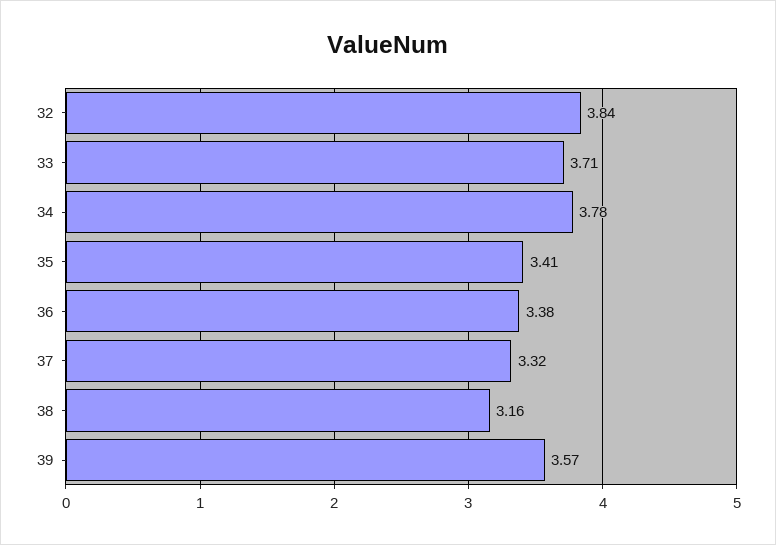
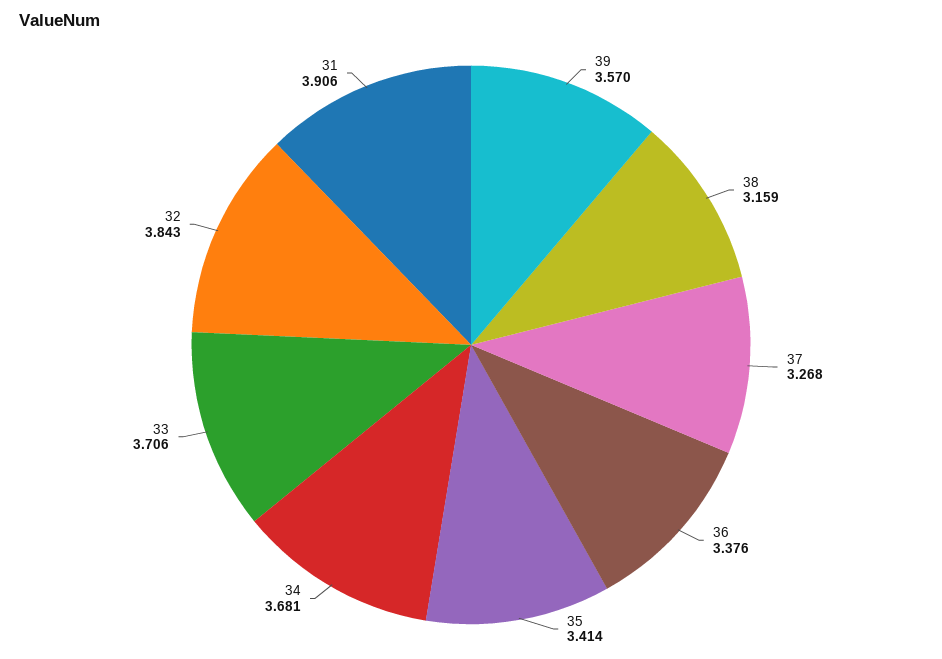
  {
    "32": 3.843,
    "33": 3.706,
-   "34": 3.78,
+   "34": 3.681,
    "35": 3.414,
    "36": 3.376,
-   "37": 3.32,
+   "37": 3.268,
    "38": 3.159,
-   "39": 3.57
+   "39": 3.57,
+   "31": 3.906
  }

